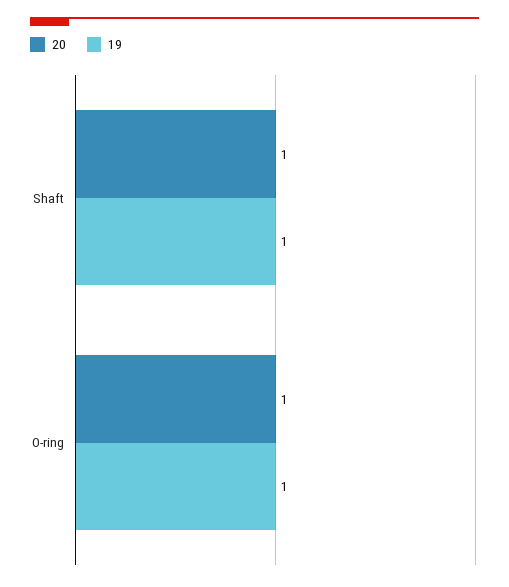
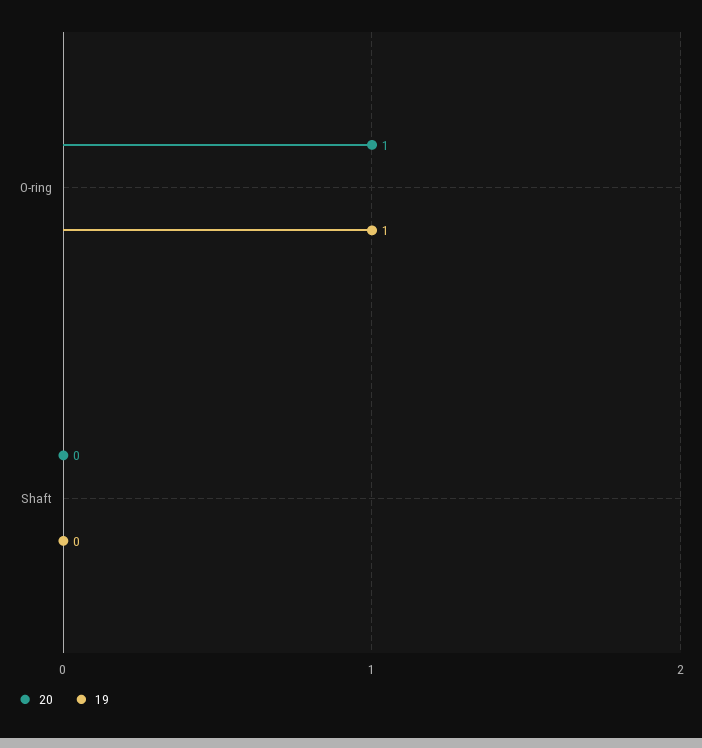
  {
    "20": {
-     "Shaft": 1,
+     "Shaft": 0,
      "O-ring": 1
    },
    "19": {
-     "Shaft": 1,
+     "Shaft": 0,
      "O-ring": 1
    }
  }

